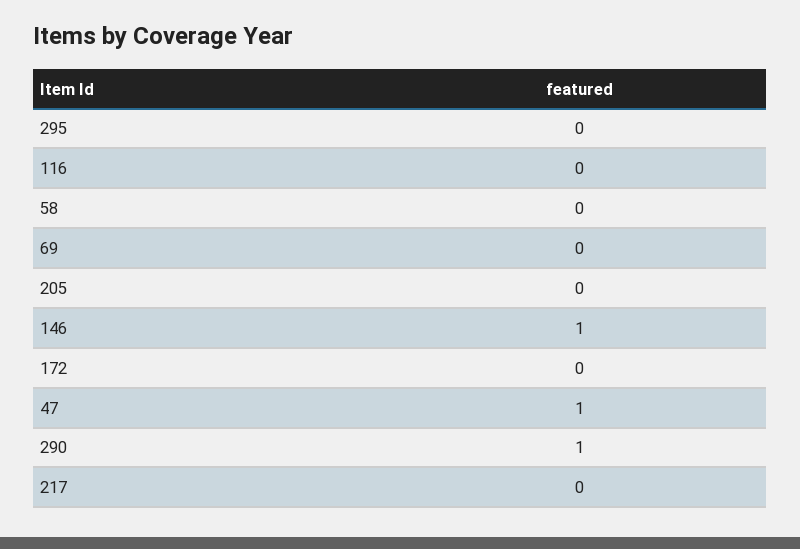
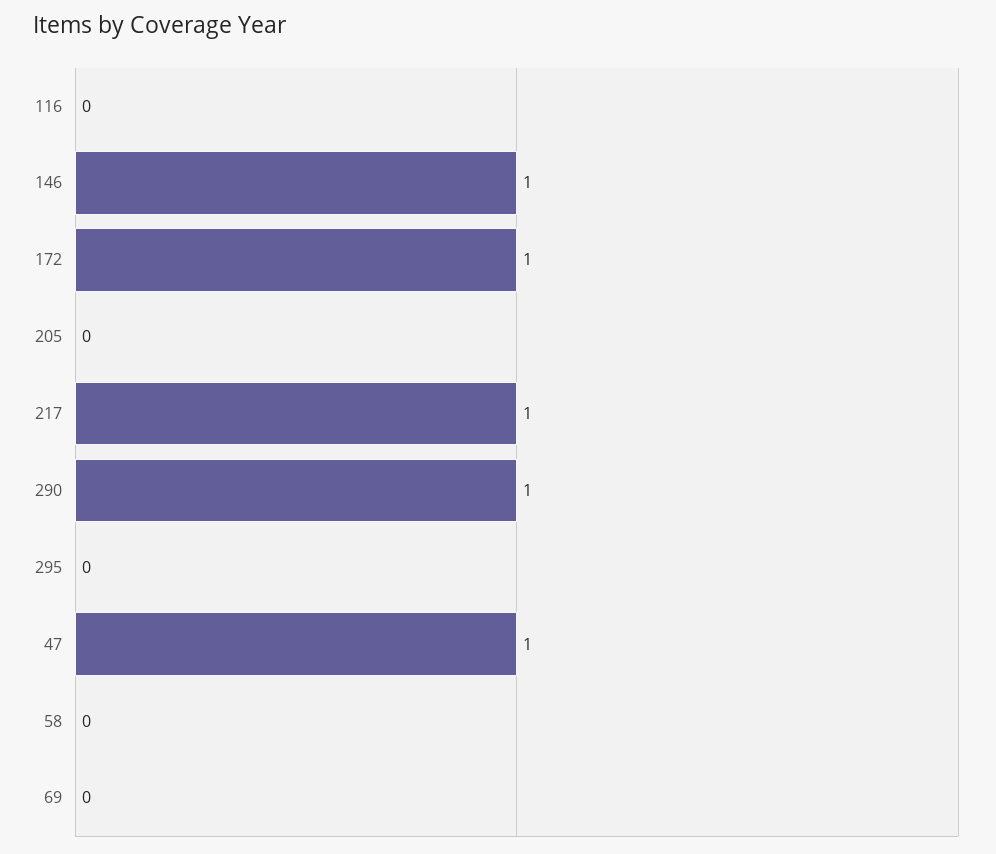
  {
    "295": 0,
    "116": 0,
    "58": 0,
    "69": 0,
    "205": 0,
    "146": 1,
-   "172": 0,
+   "172": 1,
    "47": 1,
    "290": 1,
-   "217": 0
+   "217": 1
  }

